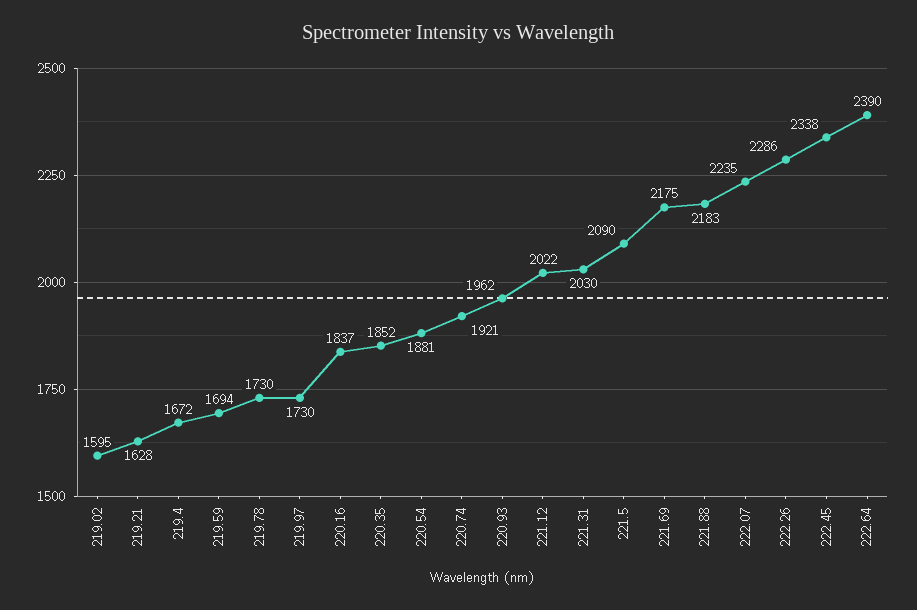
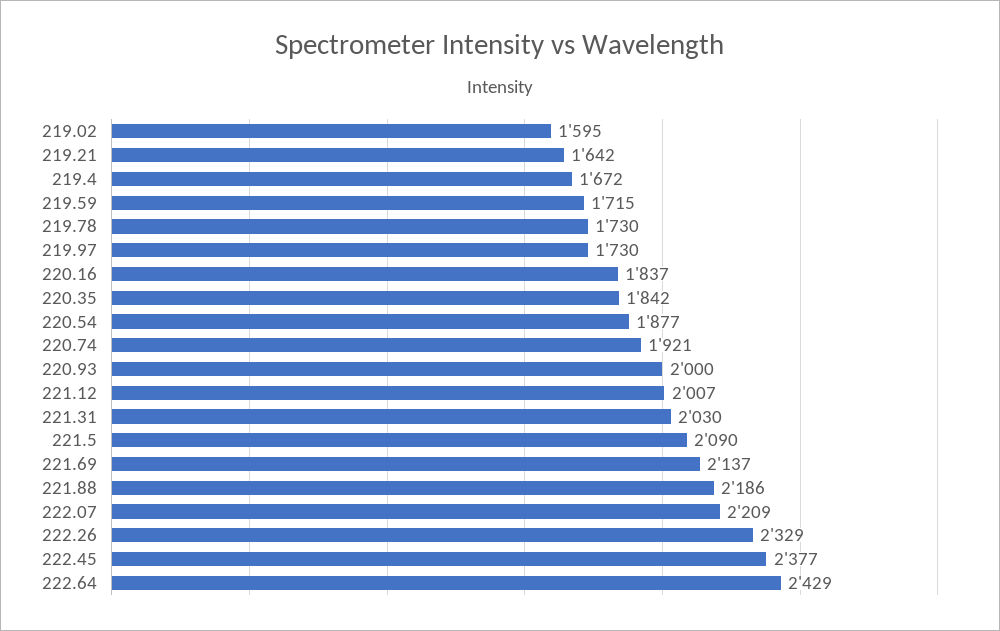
  {
    "219.02": 1595,
-   "219.21": 1628,
+   "219.21": 1642,
    "219.4": 1672,
-   "219.59": 1694,
+   "219.59": 1715,
    "219.78": 1730,
    "219.97": 1730,
    "220.16": 1837,
-   "220.35": 1852,
+   "220.35": 1842,
-   "220.54": 1881,
+   "220.54": 1877,
    "220.74": 1921,
-   "220.93": 1962,
+   "220.93": 2000,
-   "221.12": 2022,
+   "221.12": 2007,
    "221.31": 2030,
    "221.5": 2090,
-   "221.69": 2175,
+   "221.69": 2137,
-   "221.88": 2183,
+   "221.88": 2186,
-   "222.07": 2235,
+   "222.07": 2209,
-   "222.26": 2286,
+   "222.26": 2329,
-   "222.45": 2338,
+   "222.45": 2377,
-   "222.64": 2390
+   "222.64": 2429
  }

